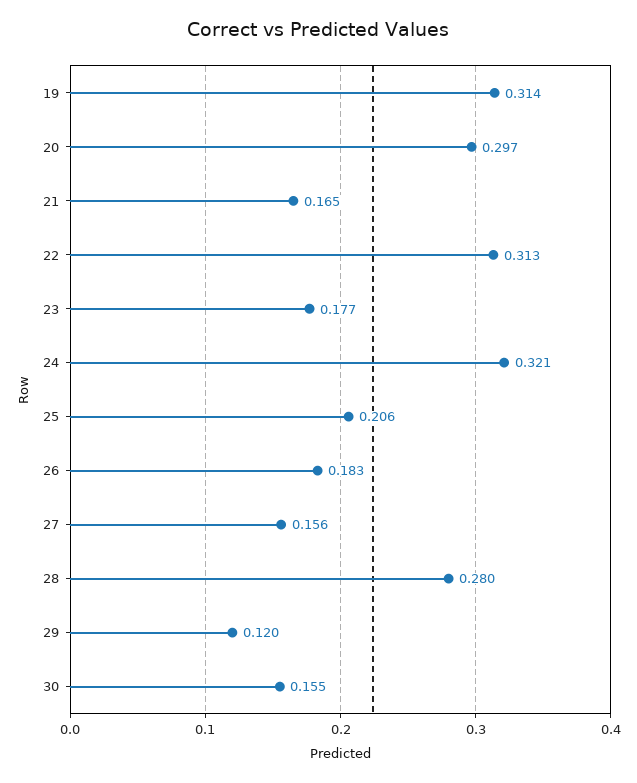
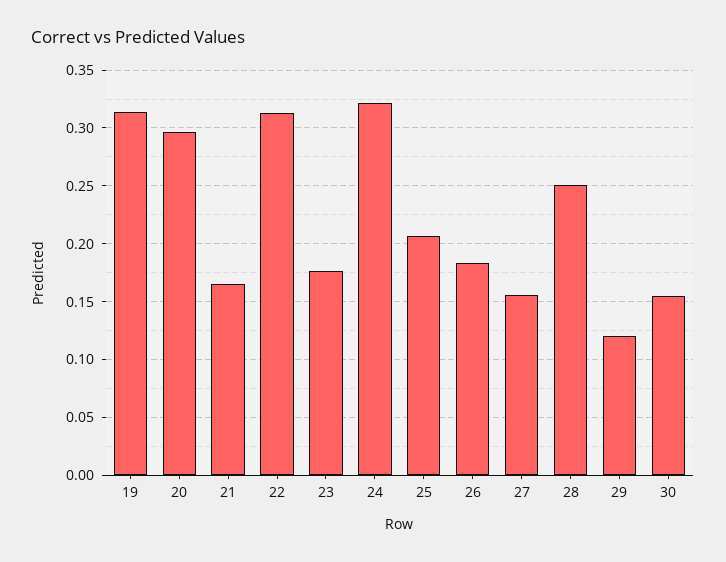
  {
    "19": 0.314,
    "20": 0.297,
    "21": 0.165,
    "22": 0.313,
    "23": 0.177,
    "24": 0.321,
    "25": 0.206,
    "26": 0.183,
    "27": 0.156,
-   "28": 0.28,
+   "28": 0.25,
    "29": 0.12,
    "30": 0.155
  }

